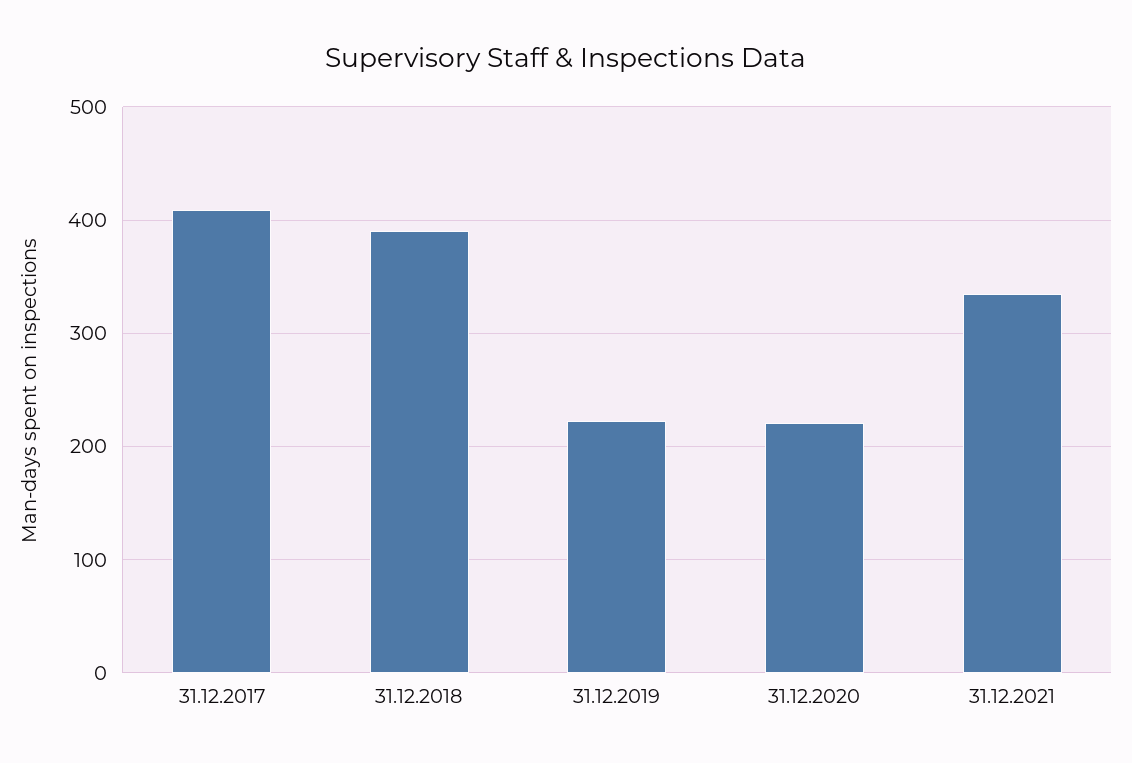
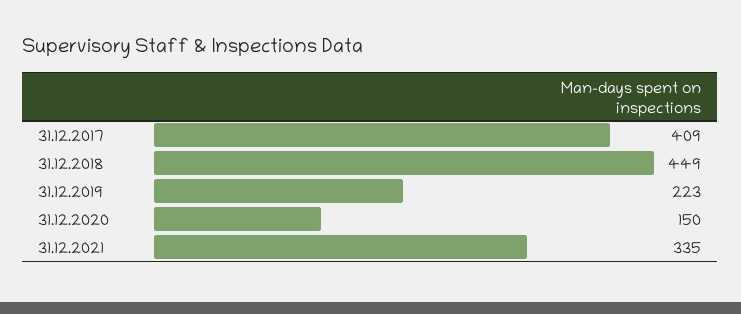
  {
    "31.12.2017": 409,
-   "31.12.2018": 390,
+   "31.12.2018": 449,
    "31.12.2019": 223,
-   "31.12.2020": 220,
+   "31.12.2020": 150,
    "31.12.2021": 335
  }

